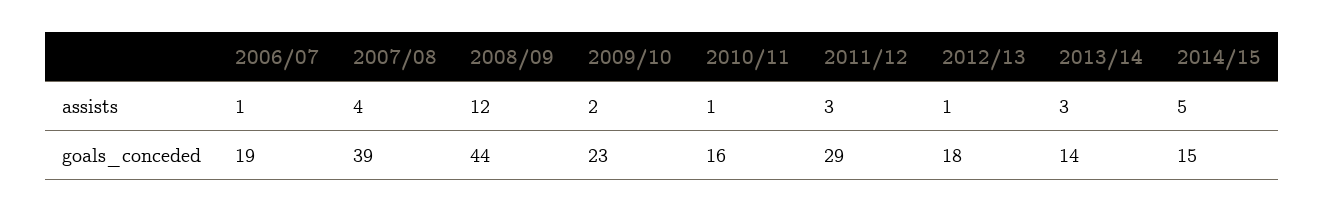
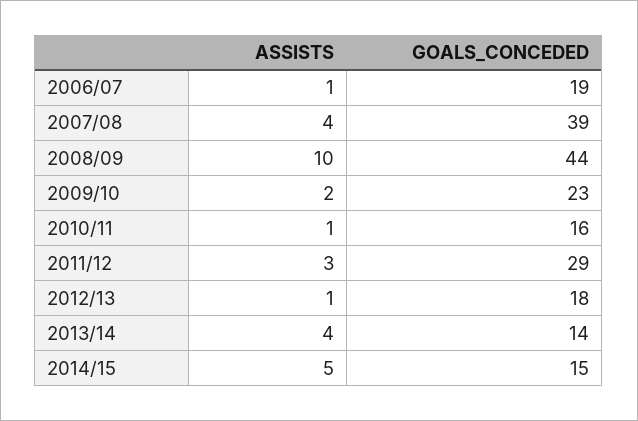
  {
    "2006/07": {
      "assists": 1,
      "goals_conceded": 19
    },
    "2007/08": {
      "assists": 4,
      "goals_conceded": 39
    },
    "2008/09": {
-     "assists": 12,
+     "assists": 10,
      "goals_conceded": 44
    },
    "2009/10": {
      "assists": 2,
      "goals_conceded": 23
    },
    "2010/11": {
      "assists": 1,
      "goals_conceded": 16
    },
    "2011/12": {
      "assists": 3,
      "goals_conceded": 29
    },
    "2012/13": {
      "assists": 1,
      "goals_conceded": 18
    },
    "2013/14": {
-     "assists": 3,
+     "assists": 4,
      "goals_conceded": 14
    },
    "2014/15": {
      "assists": 5,
      "goals_conceded": 15
    }
  }

